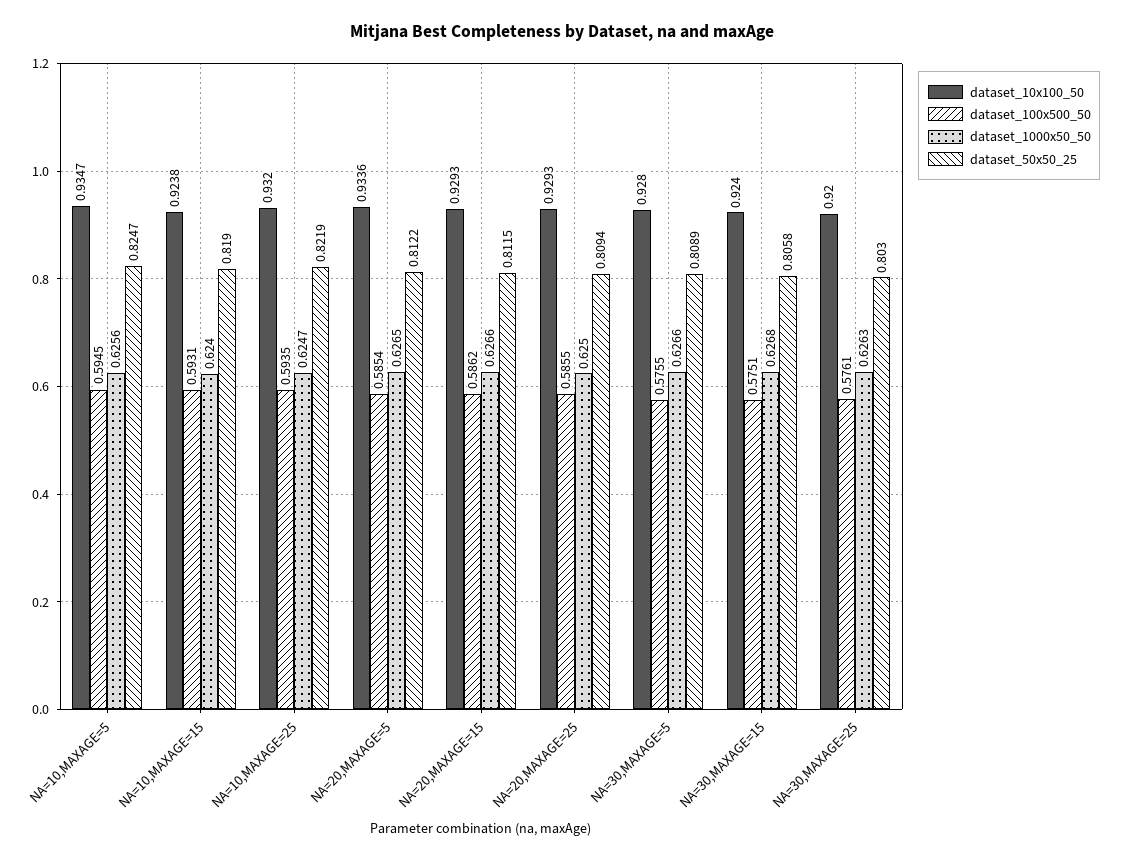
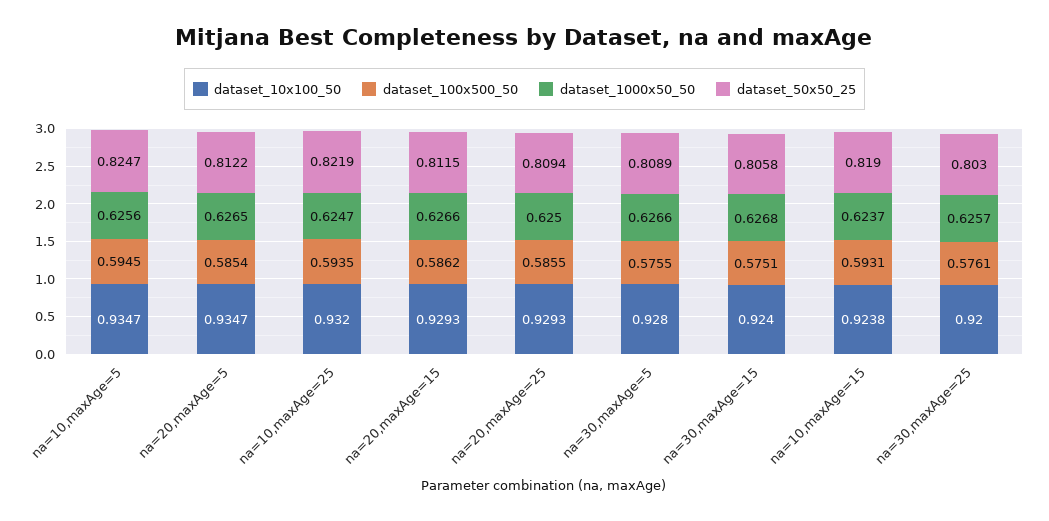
  {
    "dataset_10x100_50": {
      "NA=10,MAXAGE=5": 0.9347,
      "NA=10,MAXAGE=15": 0.9238,
      "NA=10,MAXAGE=25": 0.932,
-     "NA=20,MAXAGE=5": 0.9336,
+     "NA=20,MAXAGE=5": 0.9347,
      "NA=20,MAXAGE=15": 0.9293,
      "NA=20,MAXAGE=25": 0.9293,
      "NA=30,MAXAGE=5": 0.928,
      "NA=30,MAXAGE=15": 0.924,
      "NA=30,MAXAGE=25": 0.92
    },
    "dataset_100x500_50": {
      "NA=10,MAXAGE=5": 0.5945,
      "NA=10,MAXAGE=15": 0.5931,
      "NA=10,MAXAGE=25": 0.5935,
      "NA=20,MAXAGE=5": 0.5854,
      "NA=20,MAXAGE=15": 0.5862,
      "NA=20,MAXAGE=25": 0.5855,
      "NA=30,MAXAGE=5": 0.5755,
      "NA=30,MAXAGE=15": 0.5751,
      "NA=30,MAXAGE=25": 0.5761
    },
    "dataset_1000x50_50": {
      "NA=10,MAXAGE=5": 0.6256,
-     "NA=10,MAXAGE=15": 0.624,
+     "NA=10,MAXAGE=15": 0.6237,
      "NA=10,MAXAGE=25": 0.6247,
      "NA=20,MAXAGE=5": 0.6265,
      "NA=20,MAXAGE=15": 0.6266,
      "NA=20,MAXAGE=25": 0.625,
      "NA=30,MAXAGE=5": 0.6266,
      "NA=30,MAXAGE=15": 0.6268,
-     "NA=30,MAXAGE=25": 0.6263
+     "NA=30,MAXAGE=25": 0.6257
    },
    "dataset_50x50_25": {
      "NA=10,MAXAGE=5": 0.8247,
      "NA=10,MAXAGE=15": 0.819,
      "NA=10,MAXAGE=25": 0.8219,
      "NA=20,MAXAGE=5": 0.8122,
      "NA=20,MAXAGE=15": 0.8115,
      "NA=20,MAXAGE=25": 0.8094,
      "NA=30,MAXAGE=5": 0.8089,
      "NA=30,MAXAGE=15": 0.8058,
      "NA=30,MAXAGE=25": 0.803
    }
  }

